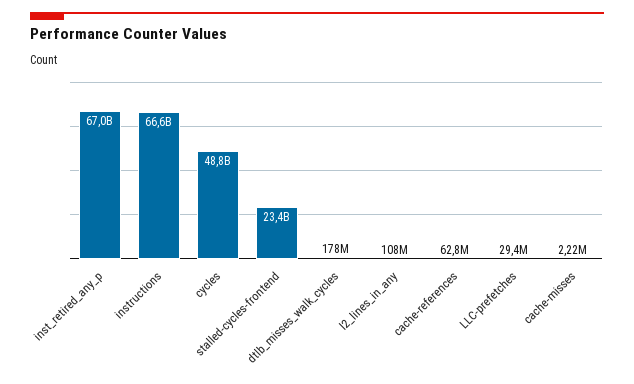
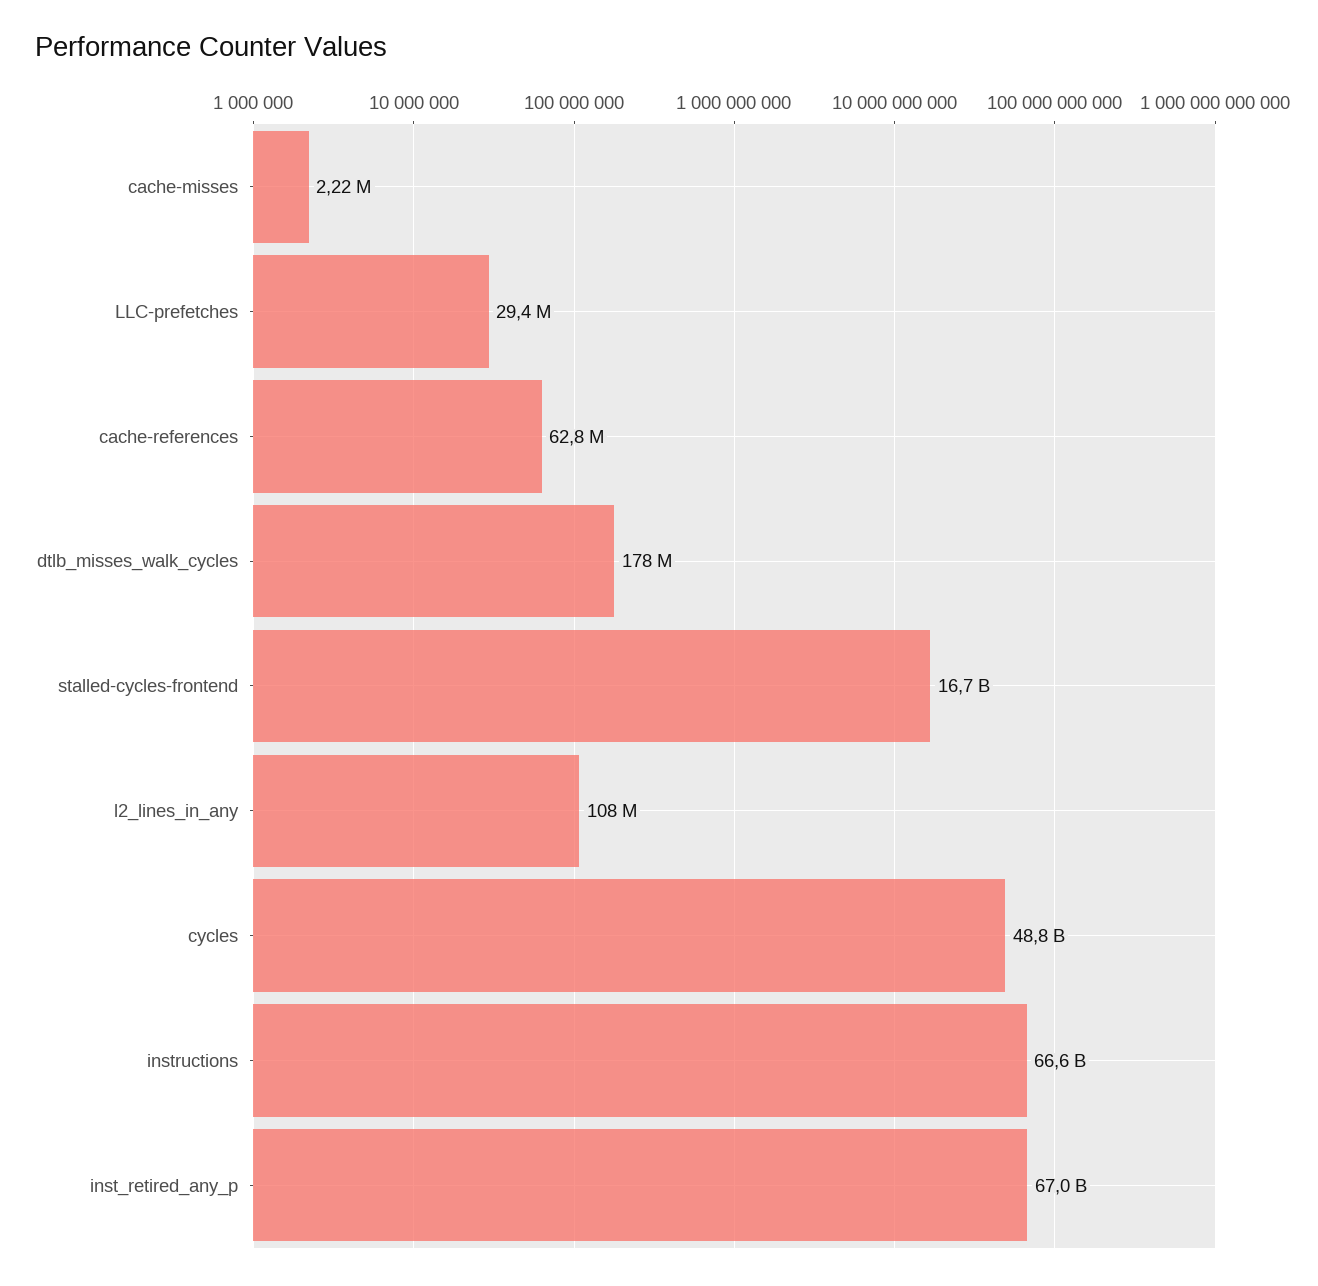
  {
    "inst_retired_any_p": 67000000000,
    "instructions": 66600000000,
    "cycles": 48800000000,
-   "stalled-cycles-frontend": 23400000000,
+   "stalled-cycles-frontend": 16700000000,
    "dtlb_misses_walk_cycles": 178000000,
    "l2_lines_in_any": 108000000,
    "cache-references": 62800000,
    "LLC-prefetches": 29400000,
    "cache-misses": 2220000
  }

